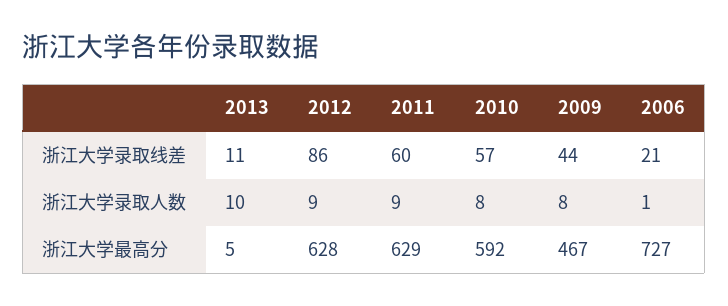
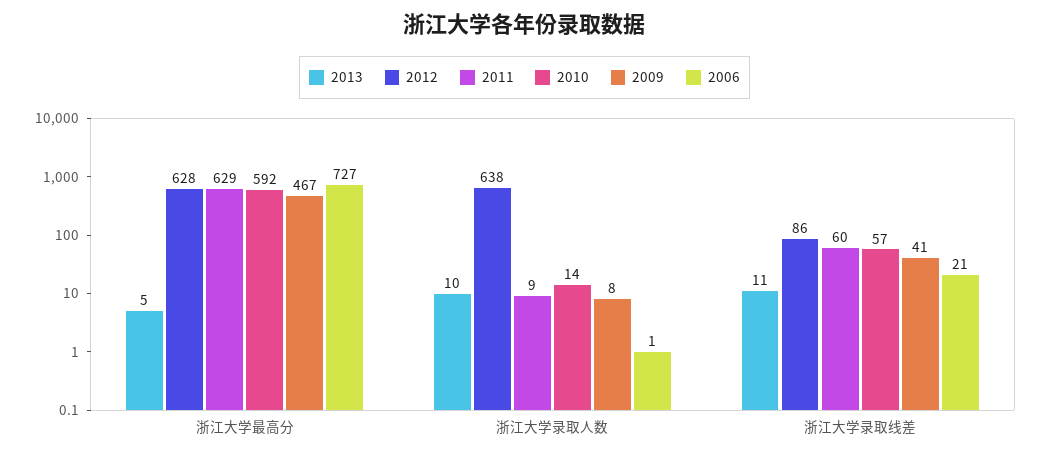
  {
    "2013": {
      "浙江大学录取线差": 11,
      "浙江大学录取人数": 10,
      "浙江大学最高分": 5
    },
    "2012": {
      "浙江大学录取线差": 86,
-     "浙江大学录取人数": 9,
+     "浙江大学录取人数": 638,
      "浙江大学最高分": 628
    },
    "2011": {
      "浙江大学录取线差": 60,
      "浙江大学录取人数": 9,
      "浙江大学最高分": 629
    },
    "2010": {
      "浙江大学录取线差": 57,
-     "浙江大学录取人数": 8,
+     "浙江大学录取人数": 14,
      "浙江大学最高分": 592
    },
    "2009": {
-     "浙江大学录取线差": 44,
+     "浙江大学录取线差": 41,
      "浙江大学录取人数": 8,
      "浙江大学最高分": 467
    },
    "2006": {
      "浙江大学录取线差": 21,
      "浙江大学录取人数": 1,
      "浙江大学最高分": 727
    }
  }

